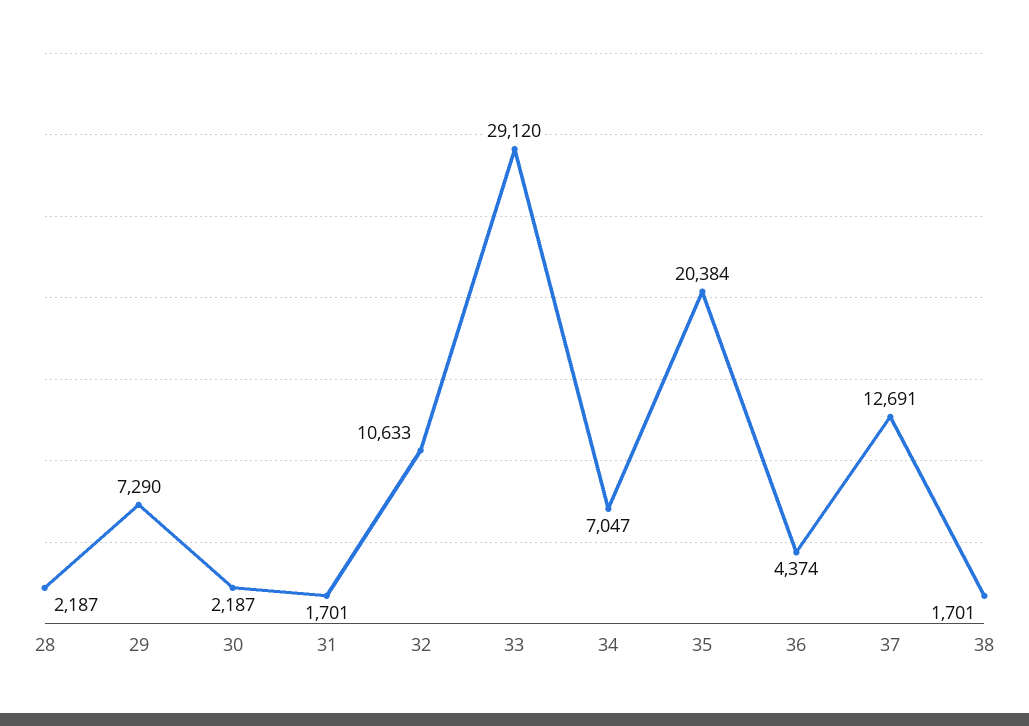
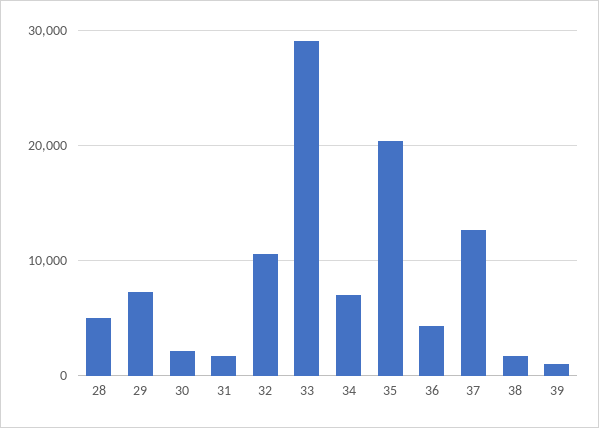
  {
-   "28": 2187,
+   "28": 5000,
    "29": 7290,
    "30": 2187,
    "31": 1701,
    "32": 10633,
    "33": 29120,
    "34": 7047,
    "35": 20384,
    "36": 4374,
    "37": 12691,
-   "38": 1701
+   "38": 1701,
+   "39": 1000
  }

